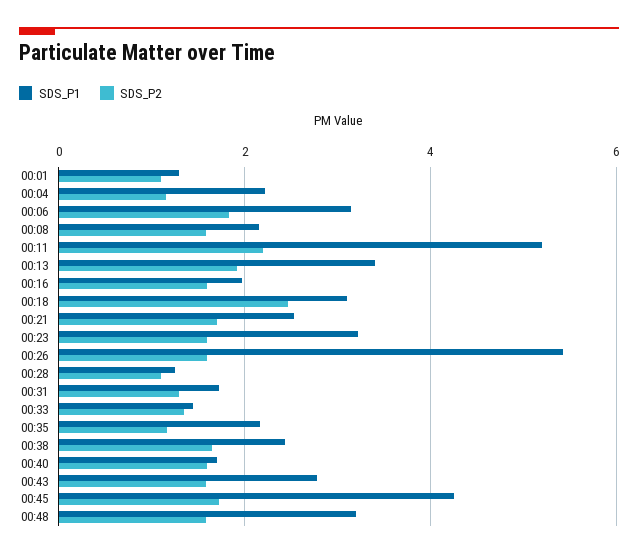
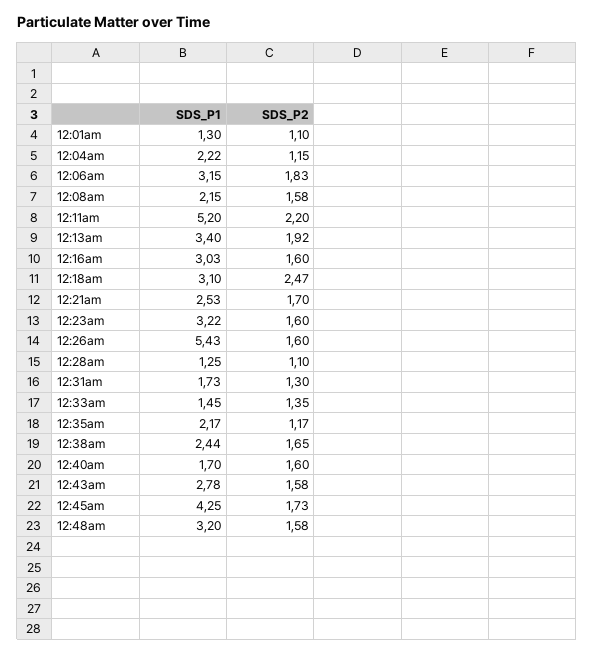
  {
    "SDS_P1": {
      "00:01": 1.3,
      "00:04": 2.22,
      "00:06": 3.15,
      "00:08": 2.15,
      "00:11": 5.2,
      "00:13": 3.4,
-     "00:16": 2,
+     "00:16": 3.03,
      "00:18": 3.1,
      "00:21": 2.53,
      "00:23": 3.22,
      "00:26": 5.43,
      "00:28": 1.25,
      "00:31": 1.73,
      "00:33": 1.45,
      "00:35": 2.17,
      "00:38": 2.44,
      "00:40": 1.7,
      "00:43": 2.78,
      "00:45": 4.25,
      "00:48": 3.2
    },
    "SDS_P2": {
      "00:01": 1.1,
      "00:04": 1.15,
      "00:06": 1.83,
      "00:08": 1.58,
      "00:11": 2.2,
      "00:13": 1.92,
      "00:16": 1.6,
      "00:18": 2.47,
      "00:21": 1.7,
      "00:23": 1.6,
      "00:26": 1.6,
      "00:28": 1.1,
      "00:31": 1.3,
      "00:33": 1.35,
      "00:35": 1.17,
      "00:38": 1.65,
      "00:40": 1.6,
      "00:43": 1.58,
      "00:45": 1.73,
      "00:48": 1.58
    }
  }

